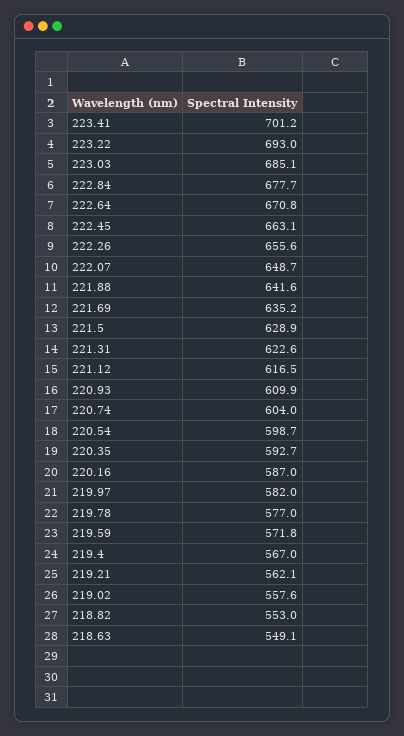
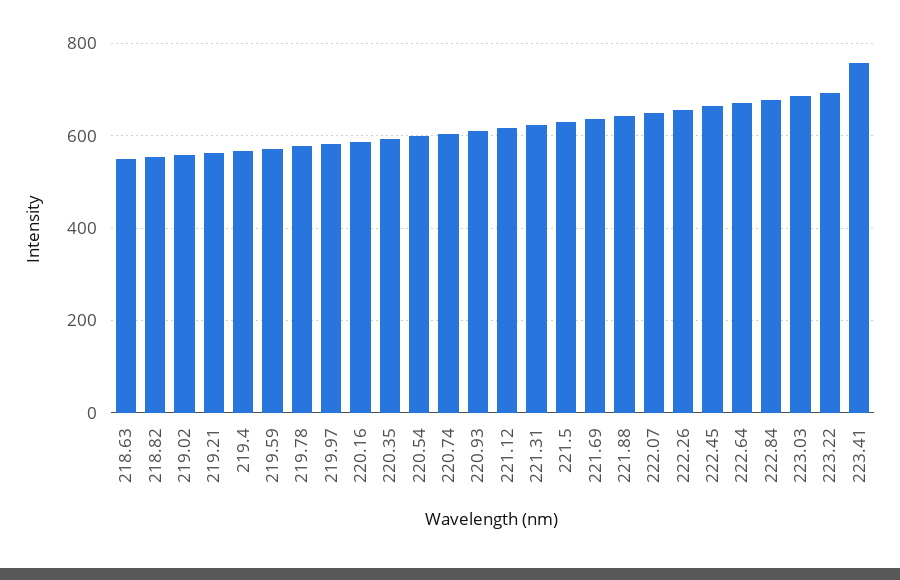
  {
-   "223.41": 701.2,
+   "223.41": 760,
    "223.22": 693,
    "223.03": 685.1,
    "222.84": 677.7,
    "222.64": 670.8,
    "222.45": 663.1,
    "222.26": 655.6,
    "222.07": 648.7,
    "221.88": 641.6,
    "221.69": 635.2,
    "221.5": 628.9,
    "221.31": 622.6,
    "221.12": 616.5,
    "220.93": 609.9,
    "220.74": 604,
    "220.54": 598.7,
    "220.35": 592.7,
    "220.16": 587,
    "219.97": 582,
    "219.78": 577,
    "219.59": 571.8,
    "219.4": 567,
    "219.21": 562.1,
    "219.02": 557.6,
    "218.82": 553,
    "218.63": 549.1
  }

